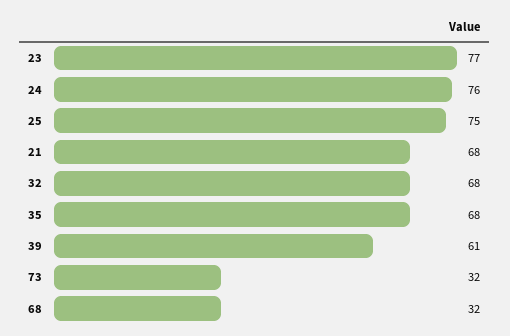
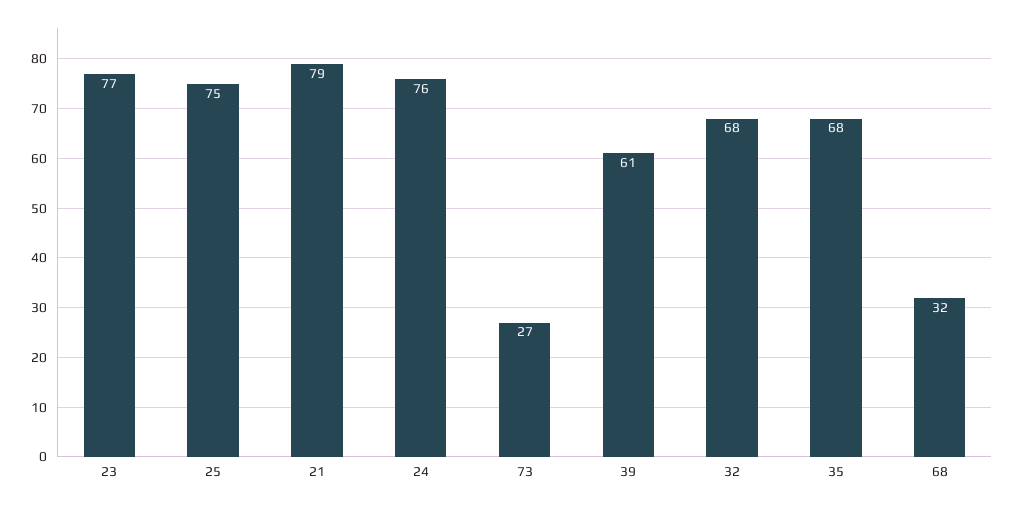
  {
    "23": 77,
    "24": 76,
    "25": 75,
-   "21": 68,
+   "21": 79,
    "32": 68,
    "35": 68,
    "39": 61,
-   "73": 32,
+   "73": 27,
    "68": 32
  }

